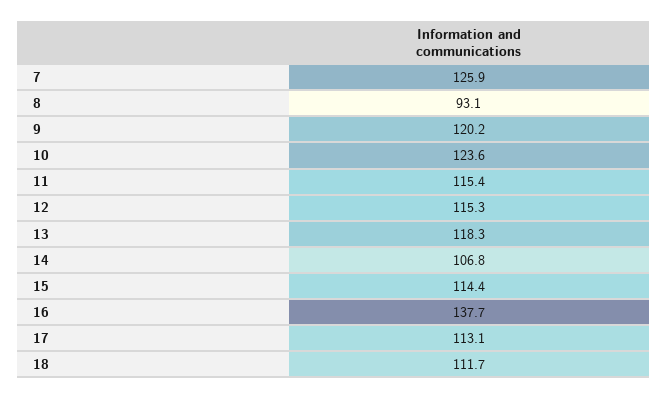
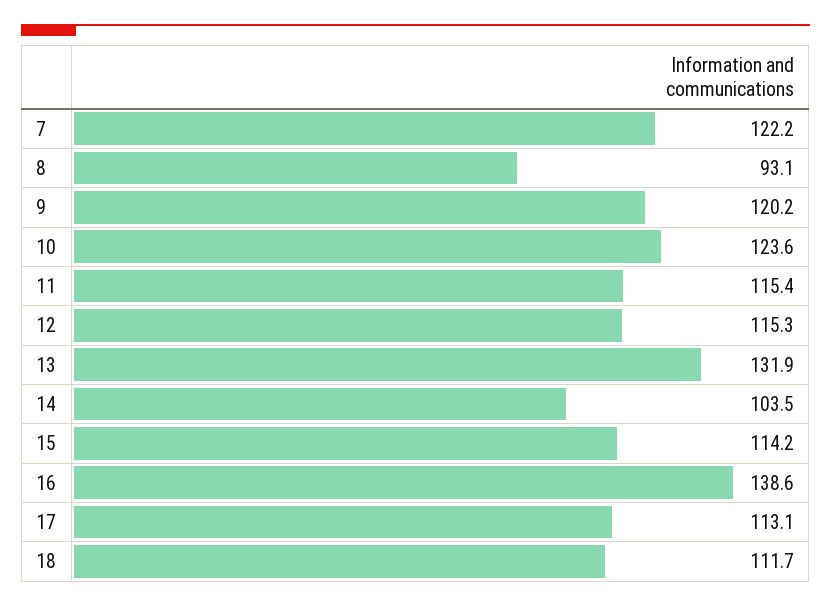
  {
-   "7": 125.9,
+   "7": 122.2,
    "8": 93.1,
    "9": 120.2,
    "10": 123.6,
    "11": 115.4,
    "12": 115.3,
-   "13": 118.3,
+   "13": 131.9,
-   "14": 106.8,
+   "14": 103.5,
-   "15": 114.4,
+   "15": 114.2,
-   "16": 137.7,
+   "16": 138.6,
    "17": 113.1,
    "18": 111.7
  }

